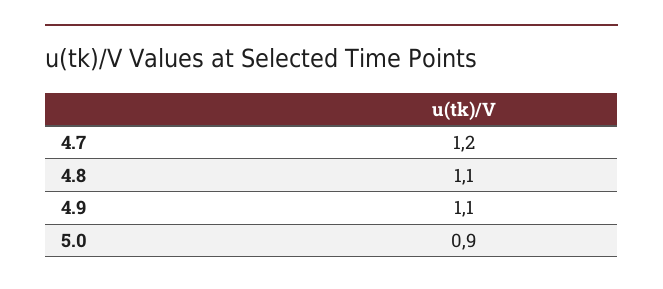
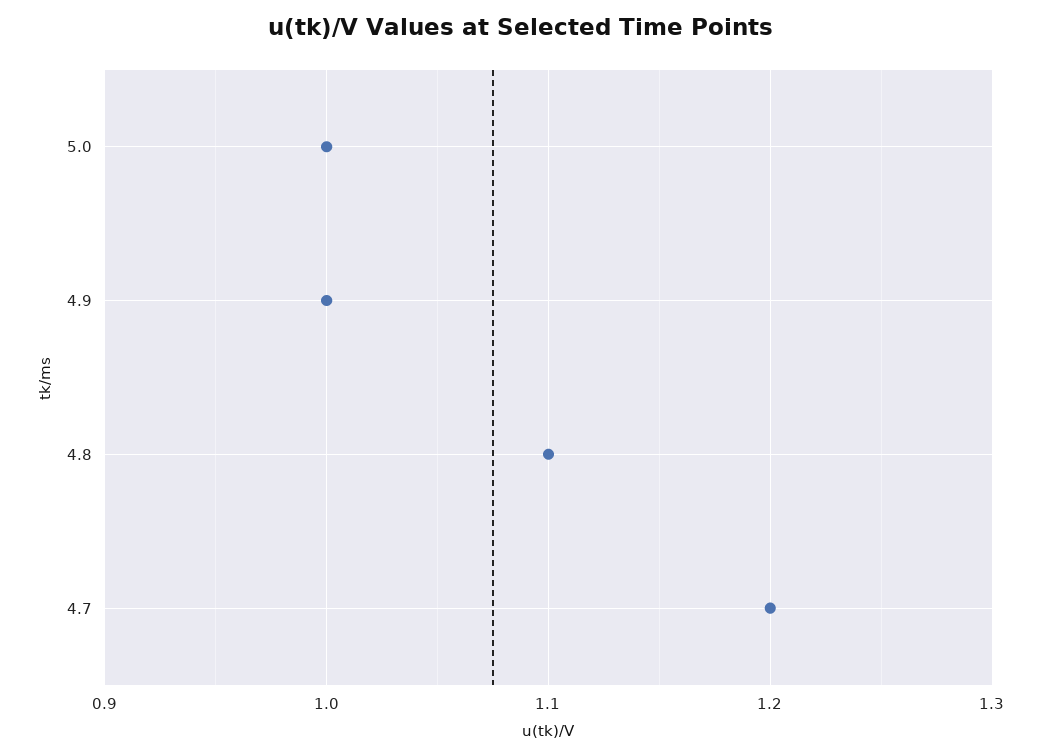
  {
    "4.7": 1.2,
    "4.8": 1.1,
-   "4.9": 1.1,
+   "4.9": 1,
-   "5.0": 0.9
+   "5.0": 1
  }

